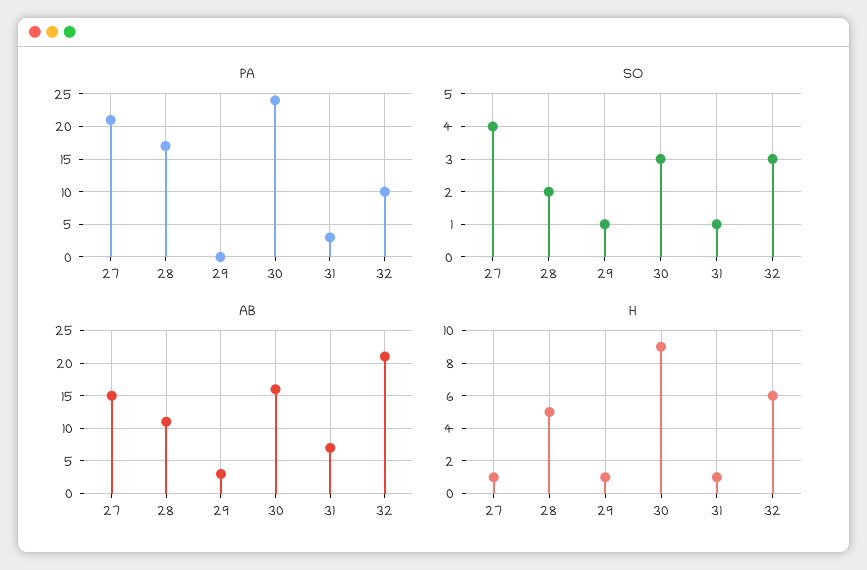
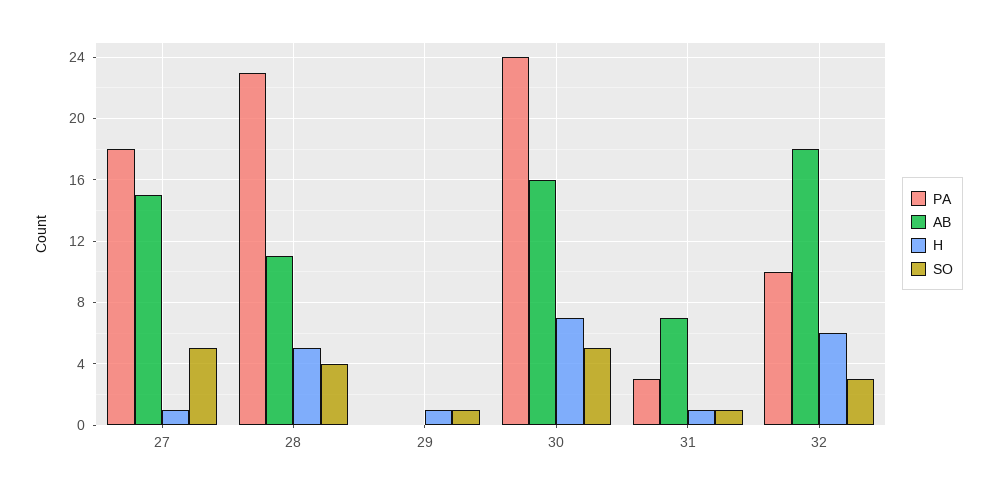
  {
    "PA": {
-     "27": 21,
+     "27": 18,
-     "28": 17,
+     "28": 23,
      "29": 0,
      "30": 24,
      "31": 3,
      "32": 10
    },
    "SO": {
-     "27": 4,
+     "27": 5,
-     "28": 2,
+     "28": 4,
      "29": 1,
-     "30": 3,
+     "30": 5,
      "31": 1,
      "32": 3
    },
    "AB": {
      "27": 15,
      "28": 11,
-     "29": 3,
+     "29": 0,
      "30": 16,
      "31": 7,
-     "32": 21
+     "32": 18
    },
    "H": {
      "27": 1,
      "28": 5,
      "29": 1,
-     "30": 9,
+     "30": 7,
      "31": 1,
      "32": 6
    }
  }

